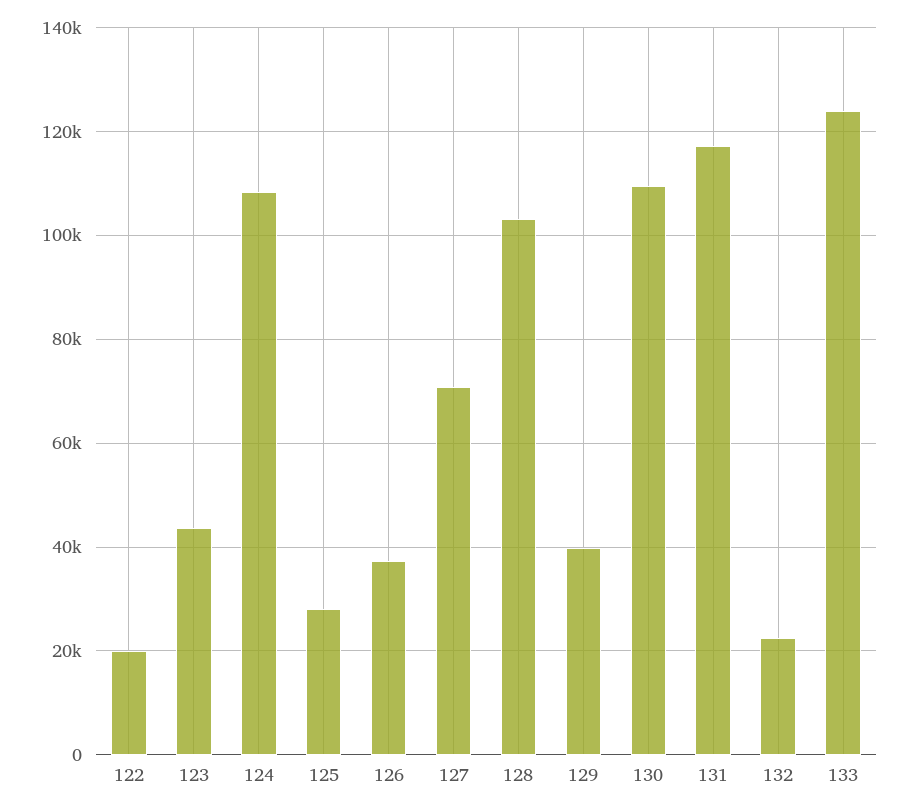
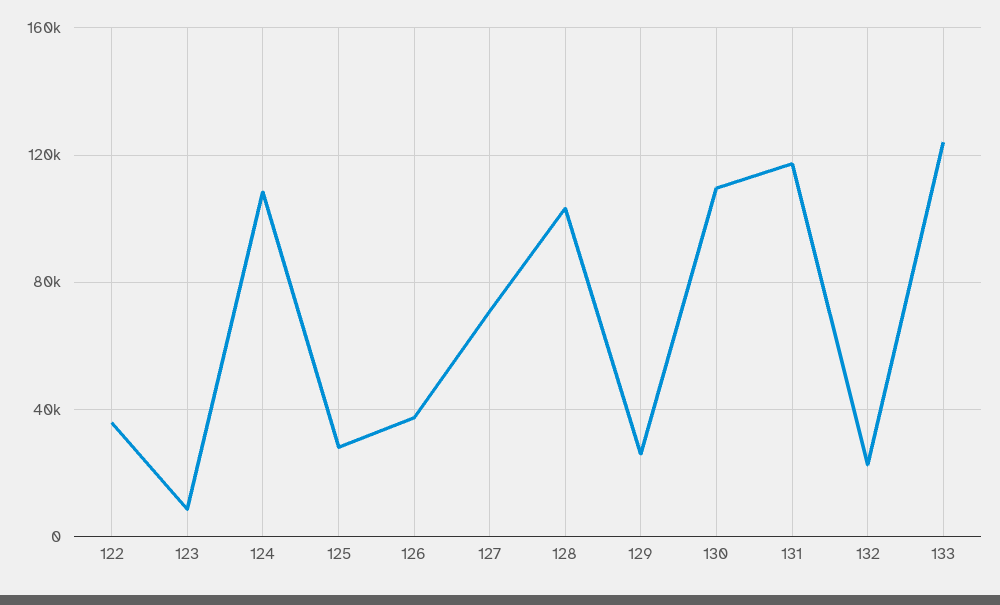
  {
-   "122": 20000,
+   "122": 35000,
-   "123": 44000,
+   "123": 10000,
    "124": 108000,
    "125": 28000,
    "126": 38000,
    "127": 70000,
    "128": 104000,
-   "129": 40000,
+   "129": 25000,
    "130": 110000,
    "131": 118000,
    "132": 22000,
    "133": 124000
  }

